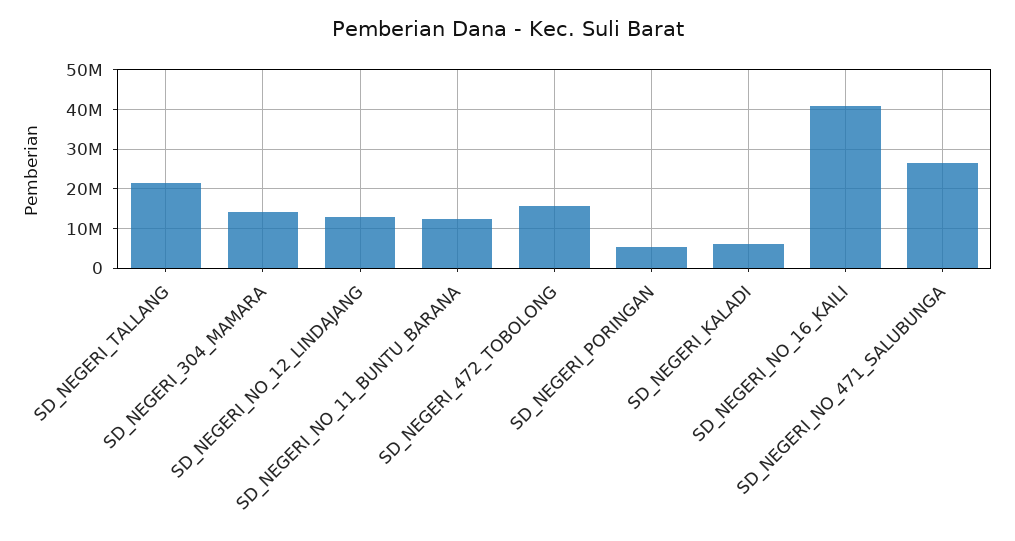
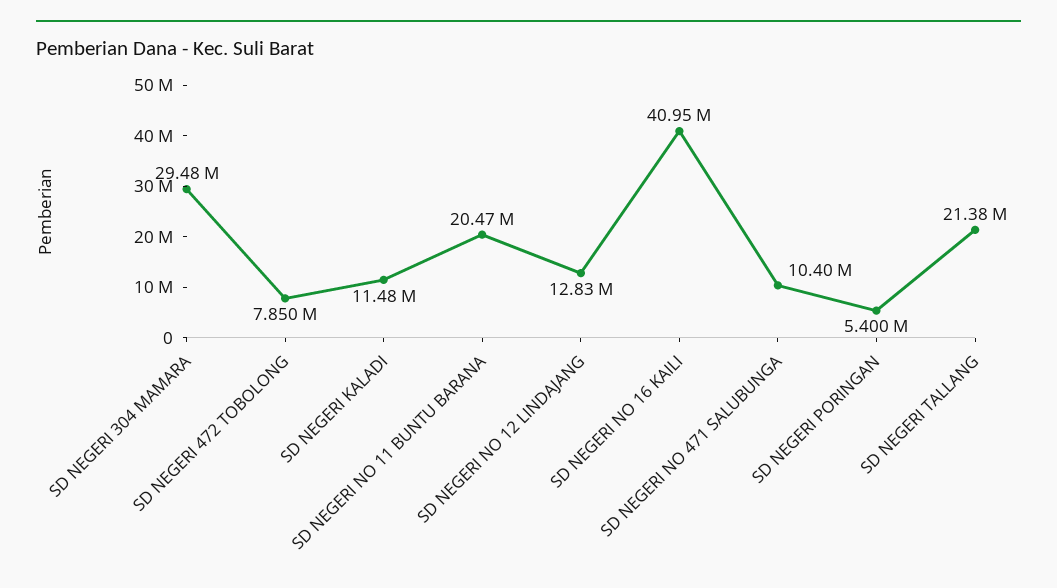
  {
    "SD_NEGERI_TALLANG": 21380000,
-   "SD_NEGERI_304_MAMARA": 14000000,
+   "SD_NEGERI_304_MAMARA": 29480000,
    "SD_NEGERI_NO_12_LINDAJANG": 12830000,
-   "SD_NEGERI_NO_11_BUNTU_BARANA": 12000000,
+   "SD_NEGERI_NO_11_BUNTU_BARANA": 20470000,
-   "SD_NEGERI_472_TOBOLONG": 16000000,
+   "SD_NEGERI_472_TOBOLONG": 7850000,
    "SD_NEGERI_PORINGAN": 5400000,
-   "SD_NEGERI_KALADI": 6000000,
+   "SD_NEGERI_KALADI": 11480000,
    "SD_NEGERI_NO_16_KAILI": 40950000,
-   "SD_NEGERI_NO_471_SALUBUNGA": 26000000
+   "SD_NEGERI_NO_471_SALUBUNGA": 10400000
  }

